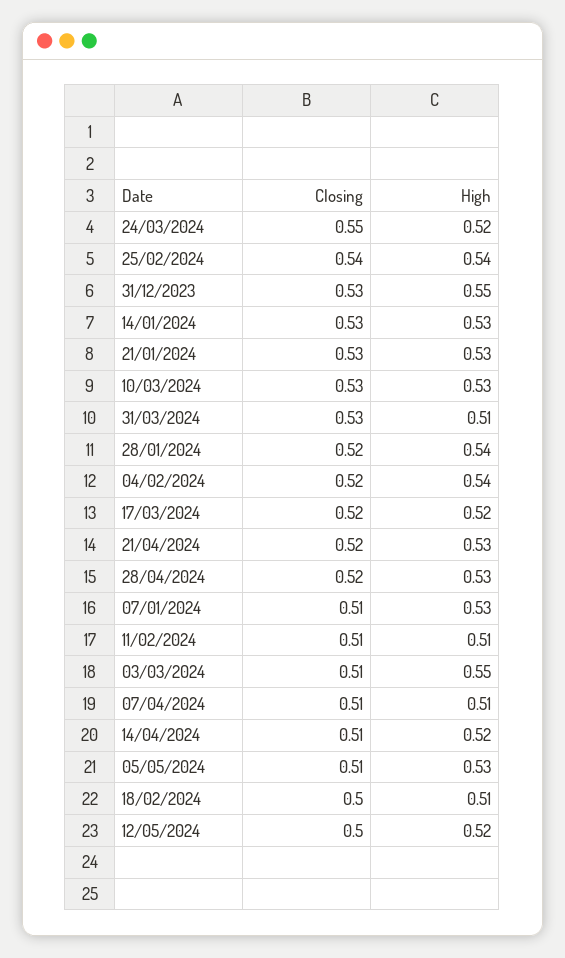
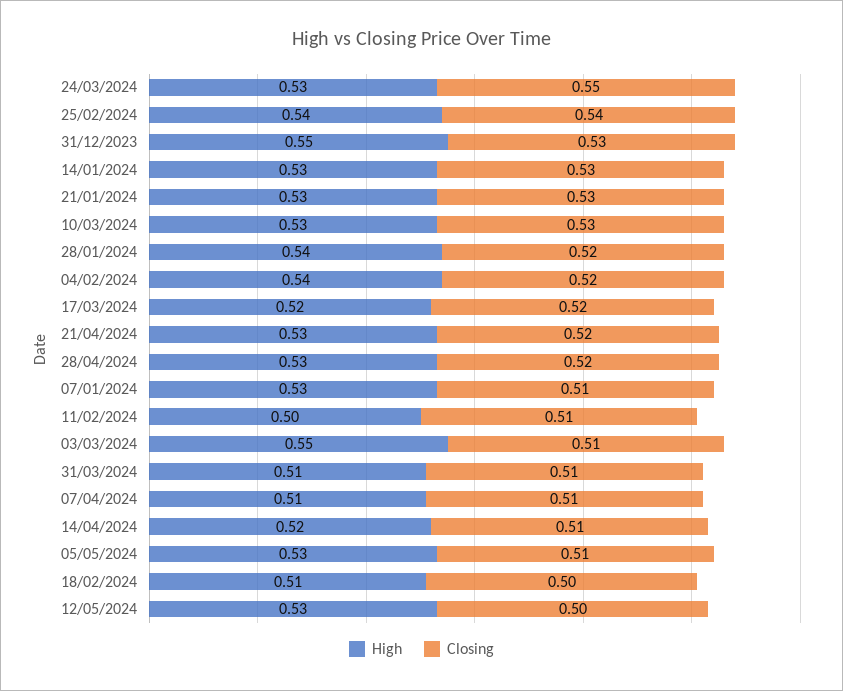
  {
    "Closing": {
      "24/03/2024": 0.55,
      "25/02/2024": 0.54,
      "31/12/2023": 0.53,
      "14/01/2024": 0.53,
      "21/01/2024": 0.53,
      "10/03/2024": 0.53,
-     "31/03/2024": 0.53,
+     "31/03/2024": 0.51,
      "28/01/2024": 0.52,
      "04/02/2024": 0.52,
      "17/03/2024": 0.52,
      "21/04/2024": 0.52,
      "28/04/2024": 0.52,
      "07/01/2024": 0.51,
      "11/02/2024": 0.51,
      "03/03/2024": 0.51,
      "07/04/2024": 0.51,
      "14/04/2024": 0.51,
      "05/05/2024": 0.51,
      "18/02/2024": 0.5,
      "12/05/2024": 0.5
    },
    "High": {
-     "24/03/2024": 0.52,
+     "24/03/2024": 0.53,
      "25/02/2024": 0.54,
      "31/12/2023": 0.55,
      "14/01/2024": 0.53,
      "21/01/2024": 0.53,
      "10/03/2024": 0.53,
      "31/03/2024": 0.51,
      "28/01/2024": 0.54,
      "04/02/2024": 0.54,
      "17/03/2024": 0.52,
      "21/04/2024": 0.53,
      "28/04/2024": 0.53,
      "07/01/2024": 0.53,
-     "11/02/2024": 0.51,
+     "11/02/2024": 0.5,
      "03/03/2024": 0.55,
      "07/04/2024": 0.51,
      "14/04/2024": 0.52,
      "05/05/2024": 0.53,
      "18/02/2024": 0.51,
-     "12/05/2024": 0.52
+     "12/05/2024": 0.53
    }
  }

